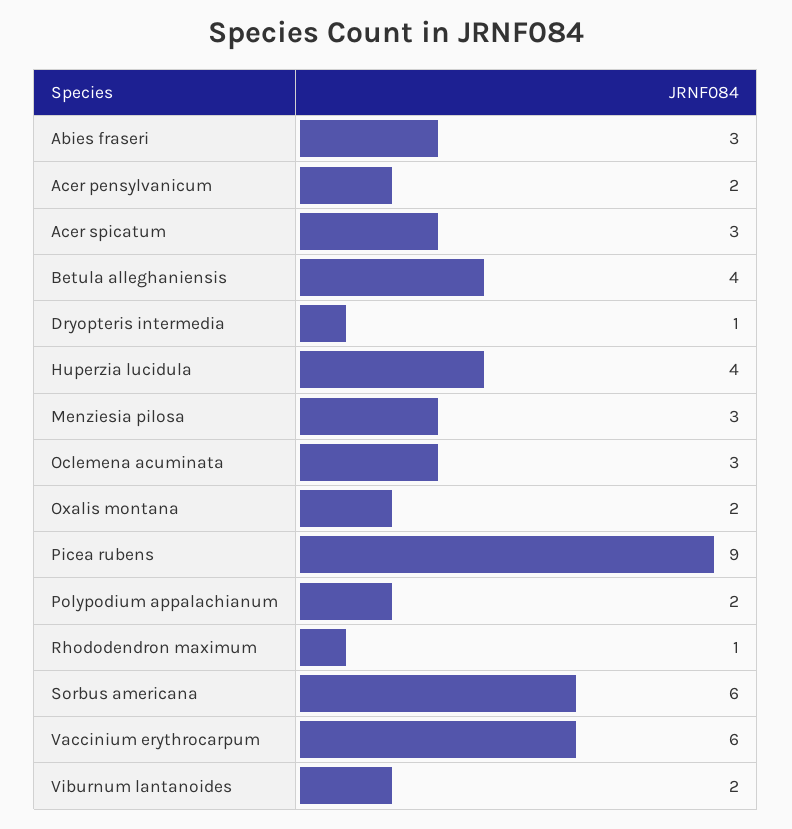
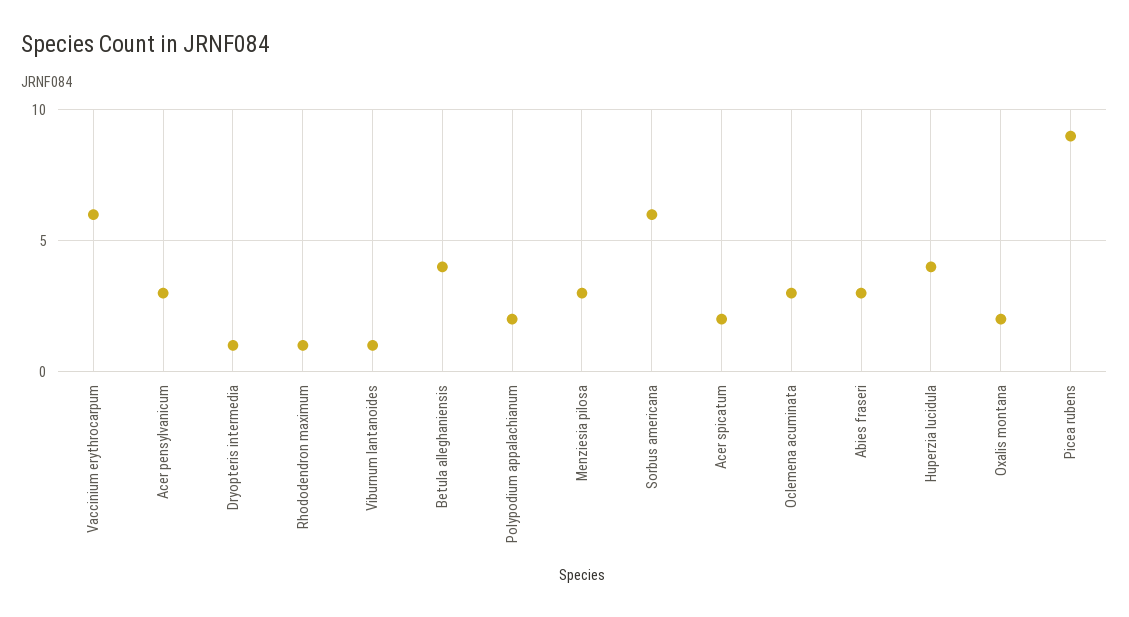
  {
    "Abies fraseri": 3,
-   "Acer pensylvanicum": 2,
+   "Acer pensylvanicum": 3,
-   "Acer spicatum": 3,
+   "Acer spicatum": 2,
    "Betula alleghaniensis": 4,
    "Dryopteris intermedia": 1,
    "Huperzia lucidula": 4,
    "Menziesia pilosa": 3,
    "Oclemena acuminata": 3,
    "Oxalis montana": 2,
    "Picea rubens": 9,
    "Polypodium appalachianum": 2,
    "Rhododendron maximum": 1,
    "Sorbus americana": 6,
    "Vaccinium erythrocarpum": 6,
-   "Viburnum lantanoides": 2
+   "Viburnum lantanoides": 1
  }

